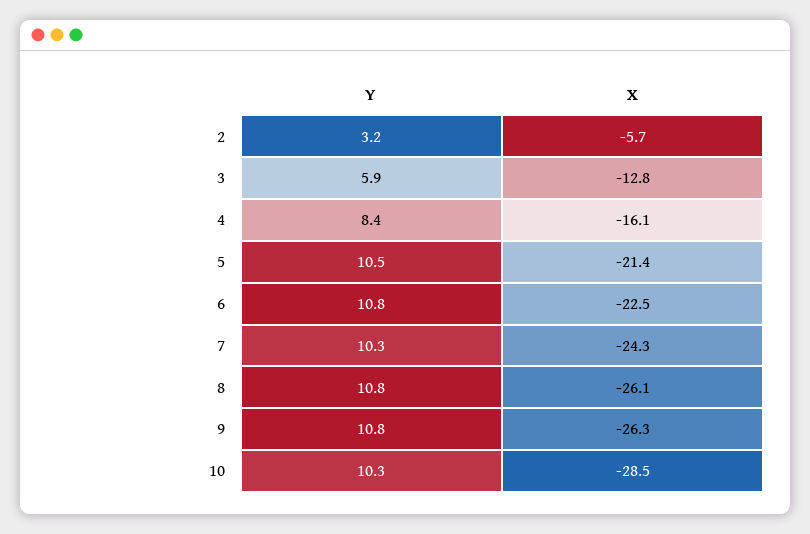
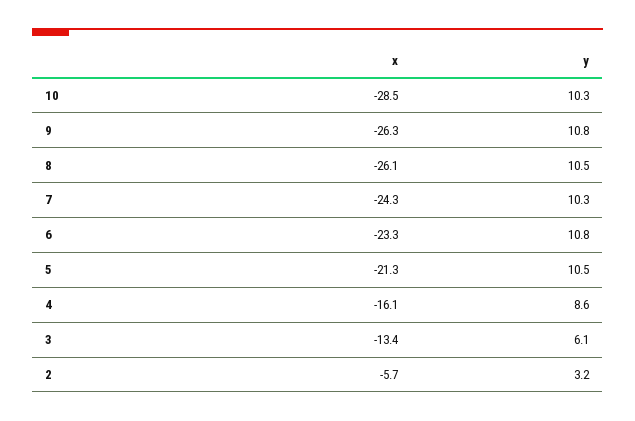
  {
    "Y": {
      "2": 3.2,
-     "3": 5.9,
+     "3": 6.1,
-     "4": 8.4,
+     "4": 8.6,
      "5": 10.5,
      "6": 10.8,
      "7": 10.3,
-     "8": 10.8,
+     "8": 10.5,
      "9": 10.8,
      "10": 10.3
    },
    "X": {
      "2": -5.7,
-     "3": -12.8,
+     "3": -13.4,
      "4": -16.1,
-     "5": -21.4,
+     "5": -21.3,
-     "6": -22.5,
+     "6": -23.3,
      "7": -24.3,
      "8": -26.1,
      "9": -26.3,
      "10": -28.5
    }
  }

